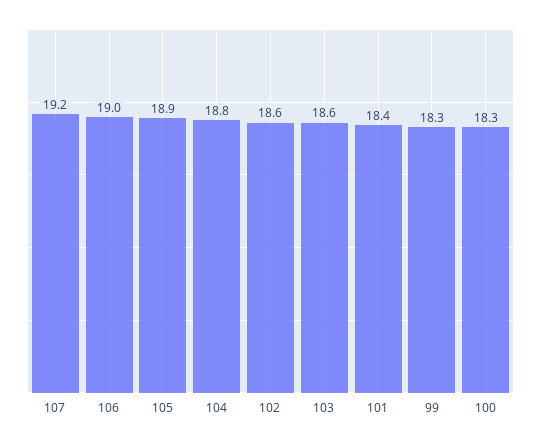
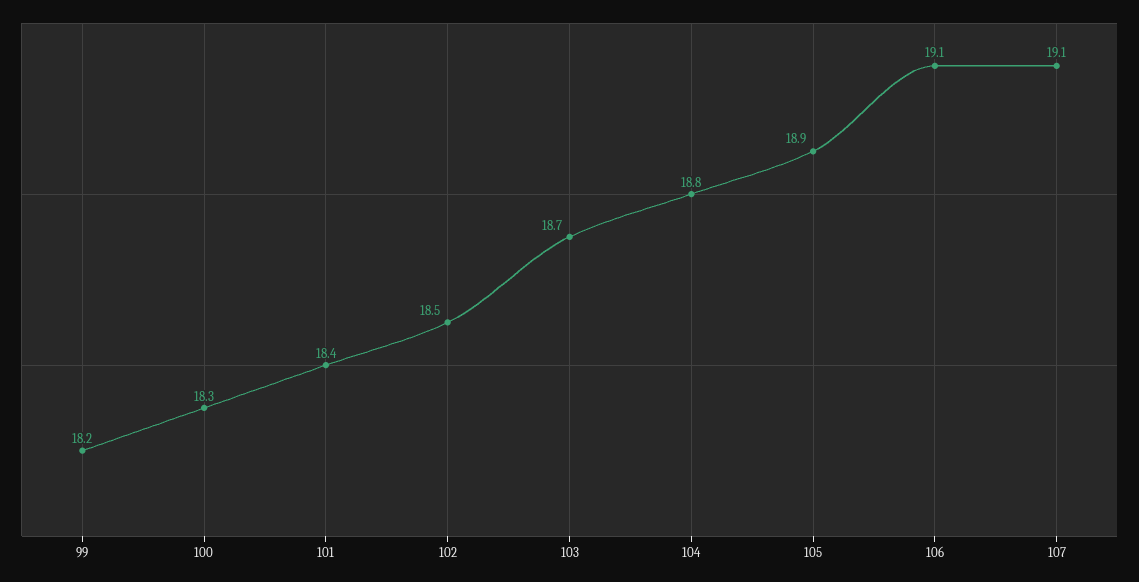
  {
-   "107": 19.2,
+   "107": 19.1,
-   "106": 19,
+   "106": 19.1,
    "105": 18.9,
    "104": 18.8,
-   "102": 18.6,
+   "102": 18.5,
-   "103": 18.6,
+   "103": 18.7,
    "101": 18.4,
-   "99": 18.3,
+   "99": 18.2,
    "100": 18.3
  }

